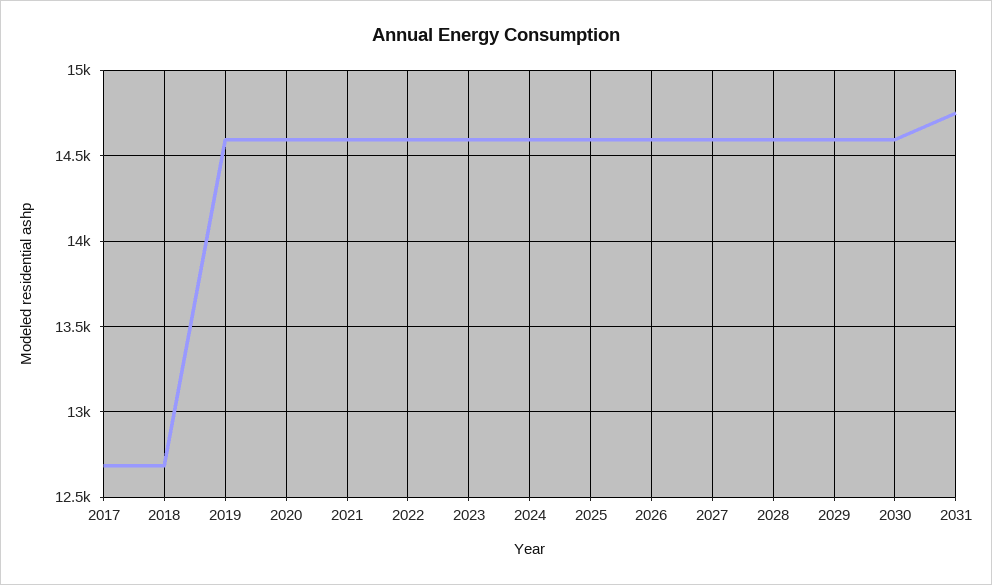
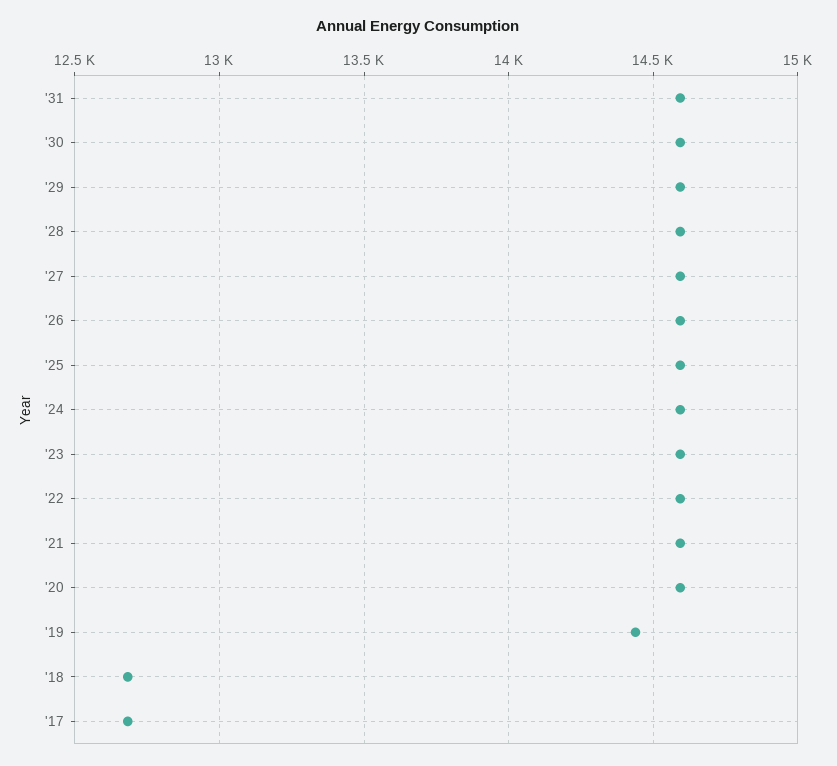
  {
    "2017": 12700,
    "2018": 12700,
-   "2019": 14600,
+   "2019": 14450,
    "2020": 14600,
    "2021": 14600,
    "2022": 14600,
    "2023": 14600,
    "2024": 14600,
    "2025": 14600,
    "2026": 14600,
    "2027": 14600,
    "2028": 14600,
    "2029": 14600,
    "2030": 14600,
-   "2031": 14750
+   "2031": 14600
  }

